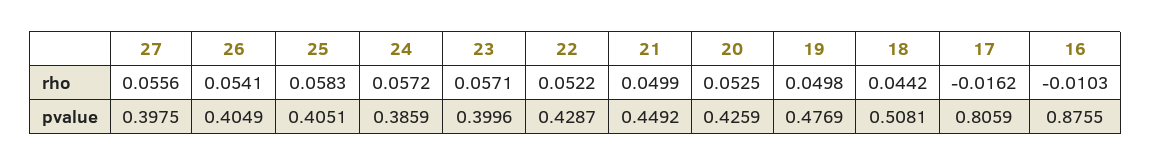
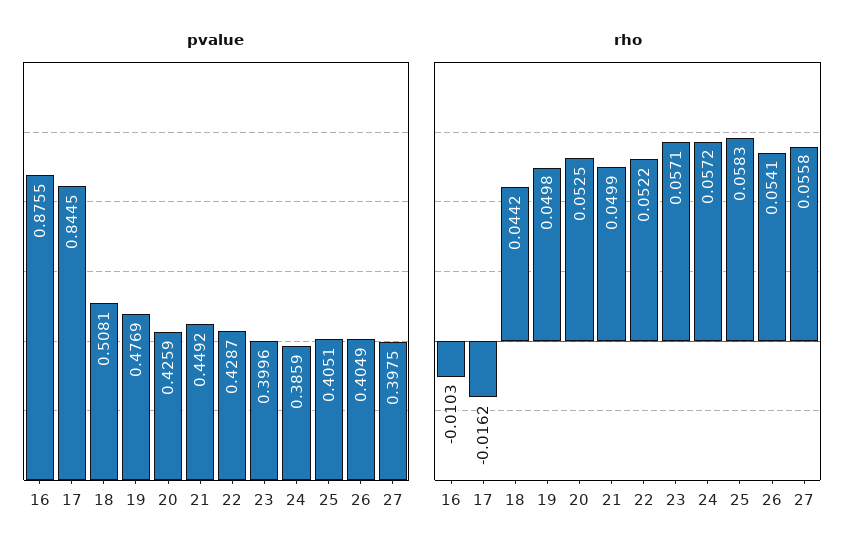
  {
    "rho": {
-     "27": 0.0556,
+     "27": 0.0558,
      "26": 0.0541,
      "25": 0.0583,
      "24": 0.0572,
      "23": 0.0571,
      "22": 0.0522,
      "21": 0.0499,
      "20": 0.0525,
      "19": 0.0498,
      "18": 0.0442,
      "17": -0.0162,
      "16": -0.0103
    },
    "pvalue": {
      "27": 0.3975,
      "26": 0.4049,
      "25": 0.4051,
      "24": 0.3859,
      "23": 0.3996,
      "22": 0.4287,
      "21": 0.4492,
      "20": 0.4259,
      "19": 0.4769,
      "18": 0.5081,
-     "17": 0.8059,
+     "17": 0.8445,
      "16": 0.8755
    }
  }

